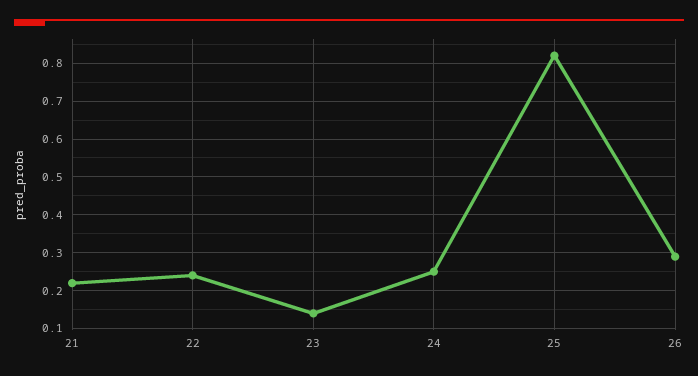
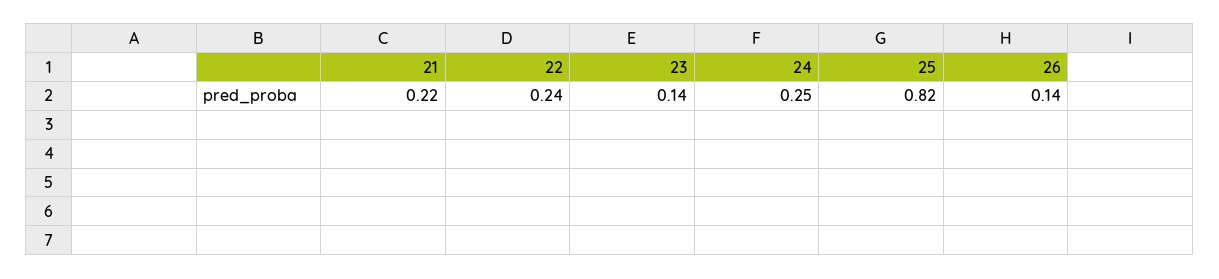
  {
    "21": 0.22,
    "22": 0.24,
    "23": 0.14,
    "24": 0.25,
    "25": 0.82,
-   "26": 0.3
+   "26": 0.14
  }

